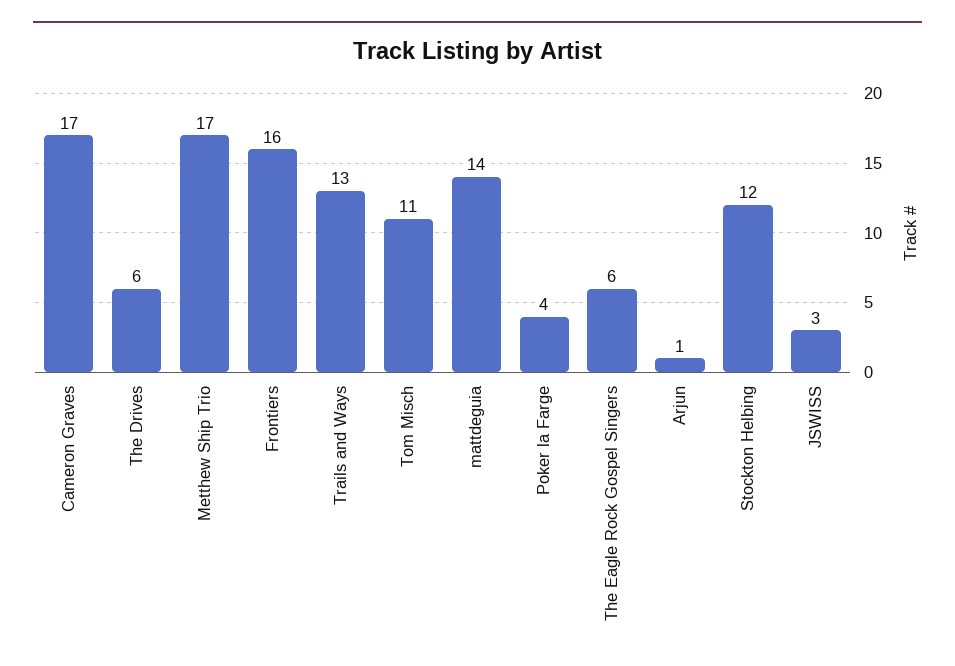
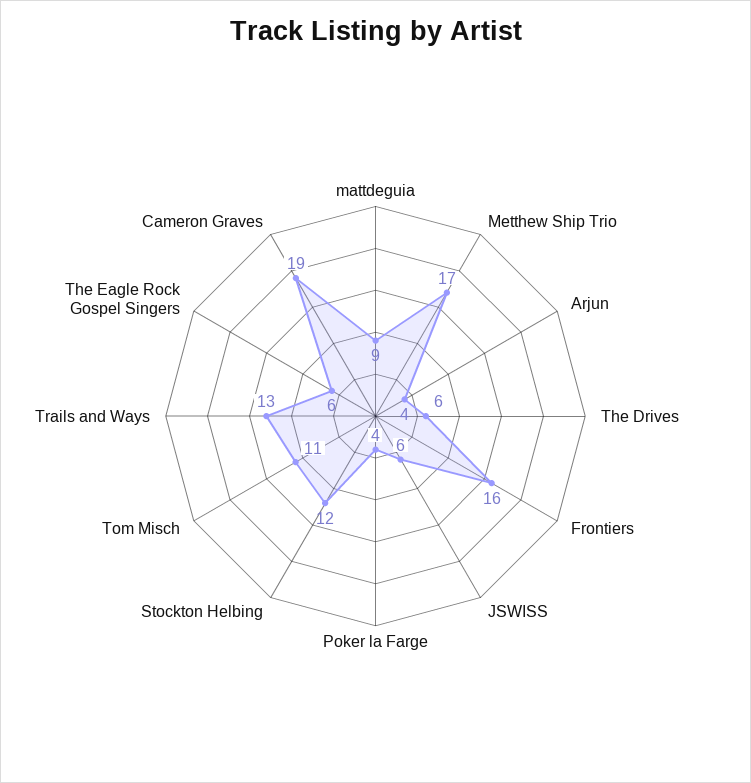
  {
-   "Cameron Graves": 17,
+   "Cameron Graves": 19,
    "The Drives": 6,
    "Metthew Ship Trio": 17,
    "Frontiers": 16,
    "Trails and Ways": 13,
    "Tom Misch": 11,
-   "mattdeguia": 14,
+   "mattdeguia": 9,
    "Poker la Farge": 4,
    "The Eagle Rock Gospel Singers": 6,
-   "Arjun": 1,
+   "Arjun": 4,
    "Stockton Helbing": 12,
-   "JSWISS": 3
+   "JSWISS": 6
  }

